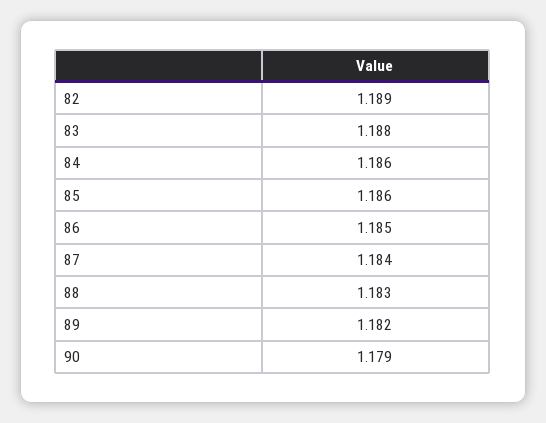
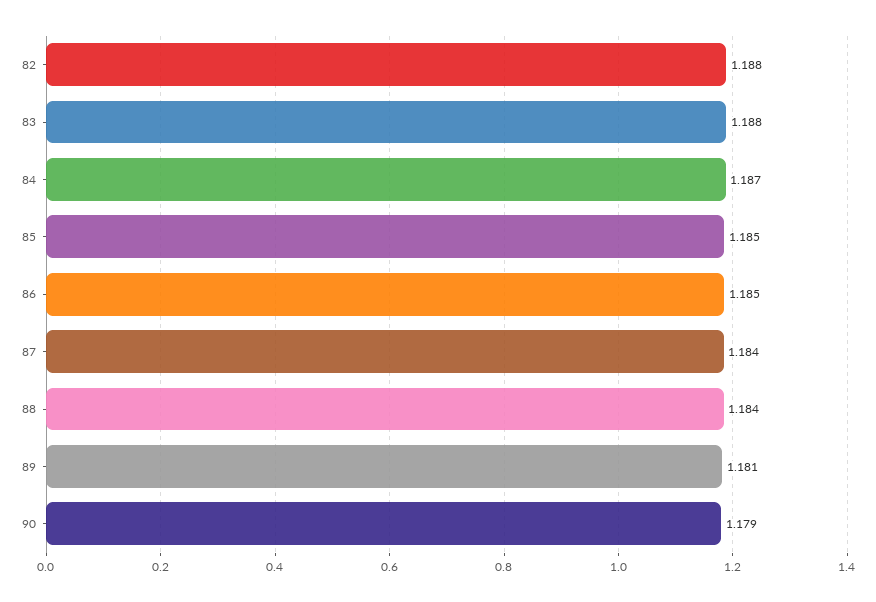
  {
-   "82": 1.189,
+   "82": 1.188,
    "83": 1.188,
-   "84": 1.186,
+   "84": 1.187,
-   "85": 1.186,
+   "85": 1.185,
    "86": 1.185,
    "87": 1.184,
-   "88": 1.183,
+   "88": 1.184,
-   "89": 1.182,
+   "89": 1.181,
    "90": 1.179
  }

